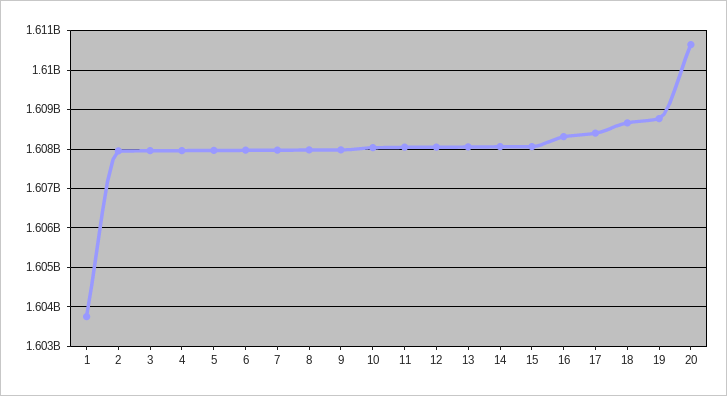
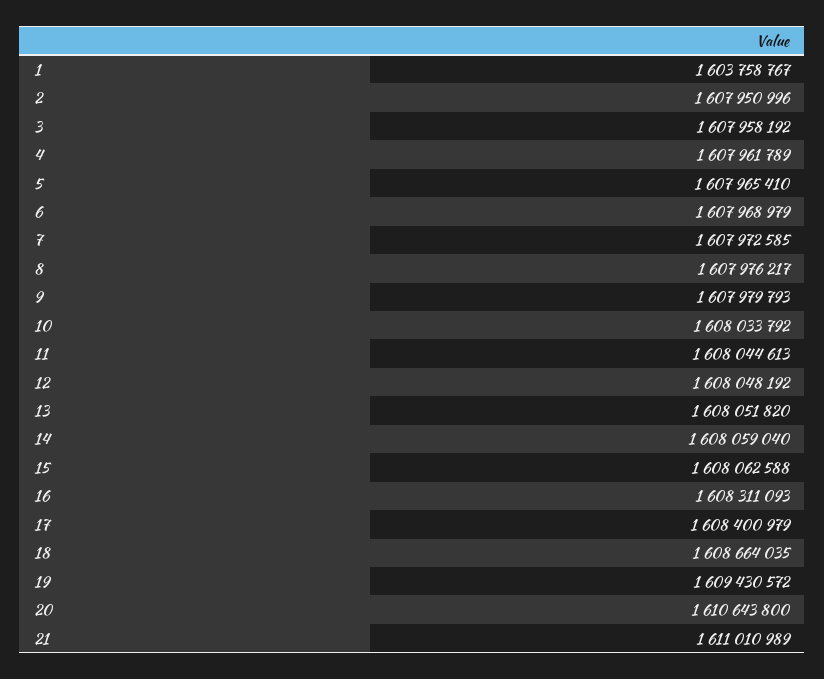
  {
    "1": 1603758767,
    "2": 1607950996,
    "3": 1607958192,
    "4": 1607961789,
    "5": 1607965410,
    "6": 1607968979,
    "7": 1607972585,
    "8": 1607976217,
    "9": 1607979793,
    "10": 1608033792,
    "11": 1608044613,
    "12": 1608048192,
    "13": 1608051820,
    "14": 1608059040,
    "15": 1608062588,
    "16": 1608311093,
    "17": 1608400979,
    "18": 1608664035,
-   "19": 1608800000,
+   "19": 1609430572,
-   "20": 1610643800
+   "20": 1610643800,
+   "21": 1611010989
  }

